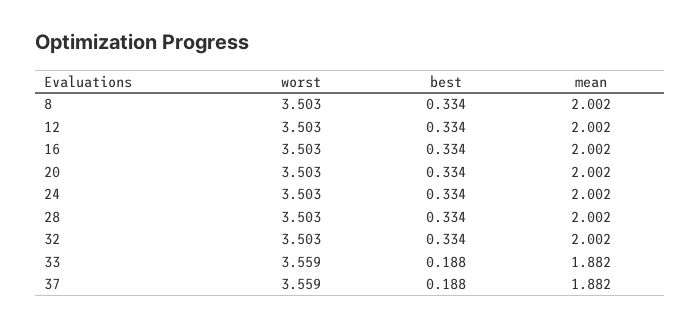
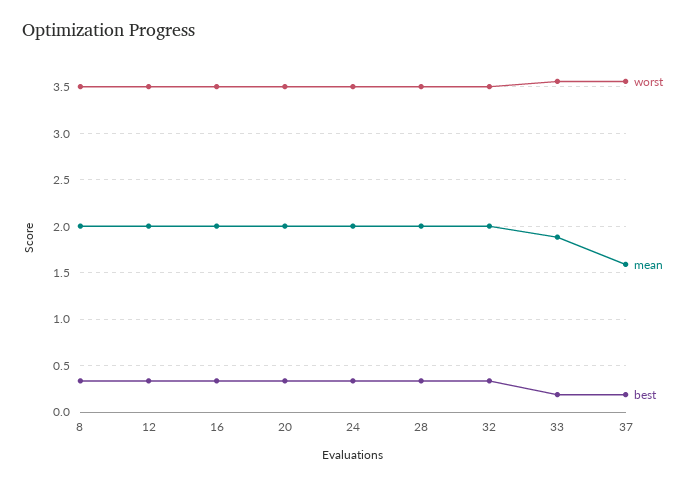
  {
    "worst": {
      "8": 3.503,
      "12": 3.503,
      "16": 3.503,
      "20": 3.503,
      "24": 3.503,
      "28": 3.503,
      "32": 3.503,
      "33": 3.559,
      "37": 3.559
    },
    "best": {
      "8": 0.334,
      "12": 0.334,
      "16": 0.334,
      "20": 0.334,
      "24": 0.334,
      "28": 0.334,
      "32": 0.334,
      "33": 0.188,
      "37": 0.188
    },
    "mean": {
      "8": 2.002,
      "12": 2.002,
      "16": 2.002,
      "20": 2.002,
      "24": 2.002,
      "28": 2.002,
      "32": 2.002,
      "33": 1.882,
-     "37": 1.882
+     "37": 1.6
    }
  }

